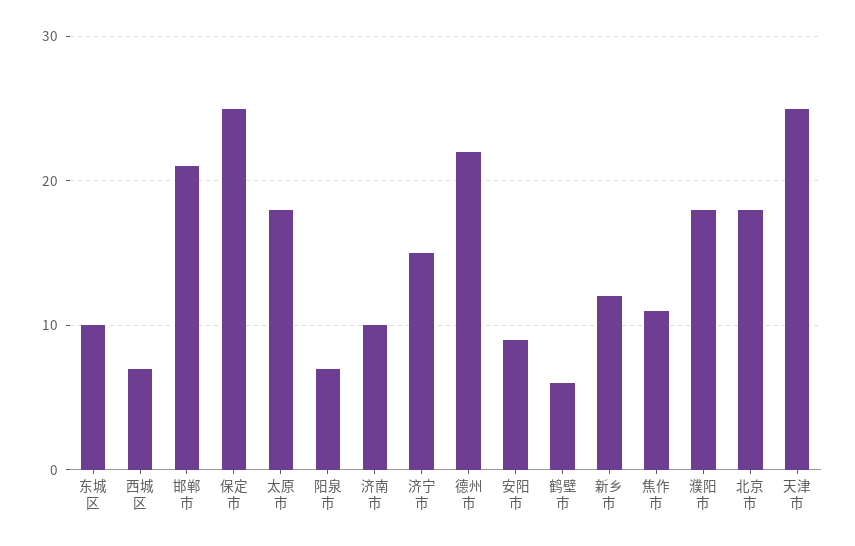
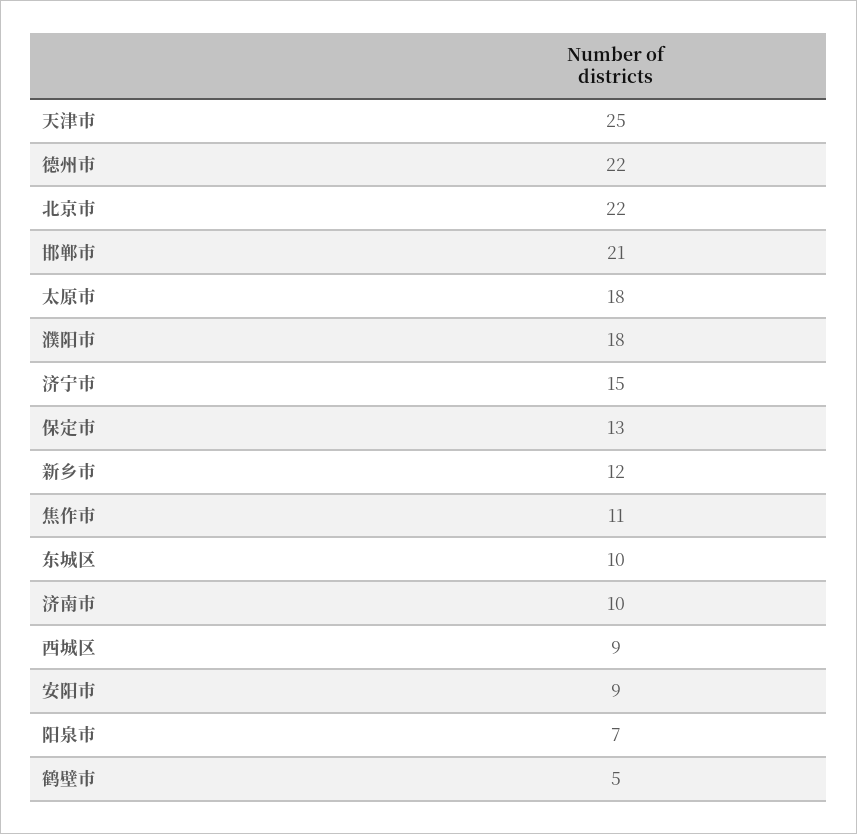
  {
    "东城区": 10,
-   "西城区": 7,
+   "西城区": 9,
    "邯郸市": 21,
-   "保定市": 25,
+   "保定市": 13,
    "太原市": 18,
    "阳泉市": 7,
    "济南市": 10,
    "济宁市": 15,
    "德州市": 22,
    "安阳市": 9,
-   "鹤壁市": 6,
+   "鹤壁市": 5,
    "新乡市": 12,
    "焦作市": 11,
    "濮阳市": 18,
-   "北京市": 18,
+   "北京市": 22,
    "天津市": 25
  }

